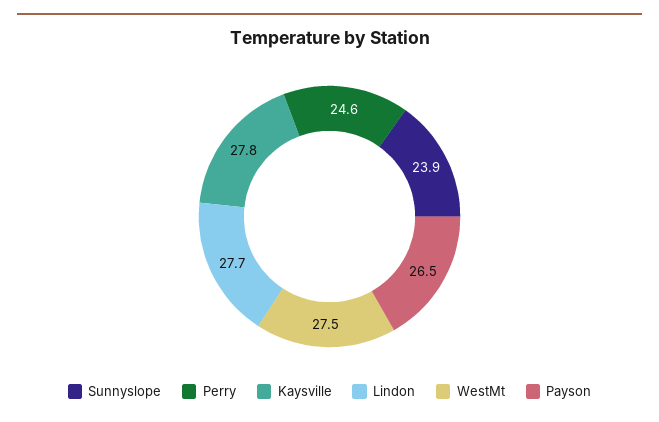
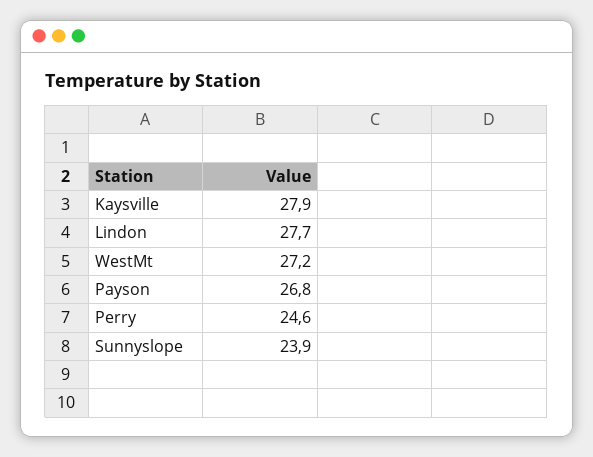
  {
    "Sunnyslope": 23.9,
    "Perry": 24.6,
-   "Kaysville": 27.8,
+   "Kaysville": 27.9,
    "Lindon": 27.7,
-   "WestMt": 27.5,
+   "WestMt": 27.2,
-   "Payson": 26.5
+   "Payson": 26.8
  }

